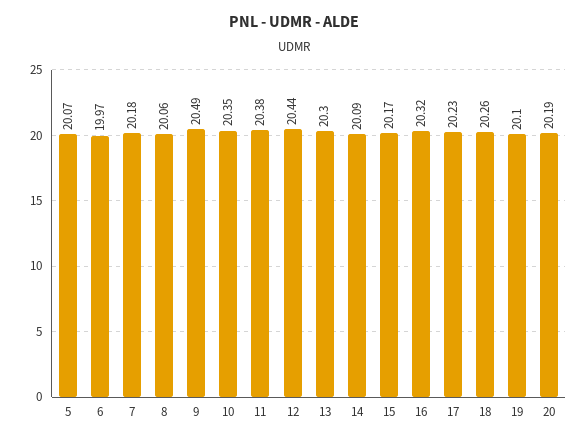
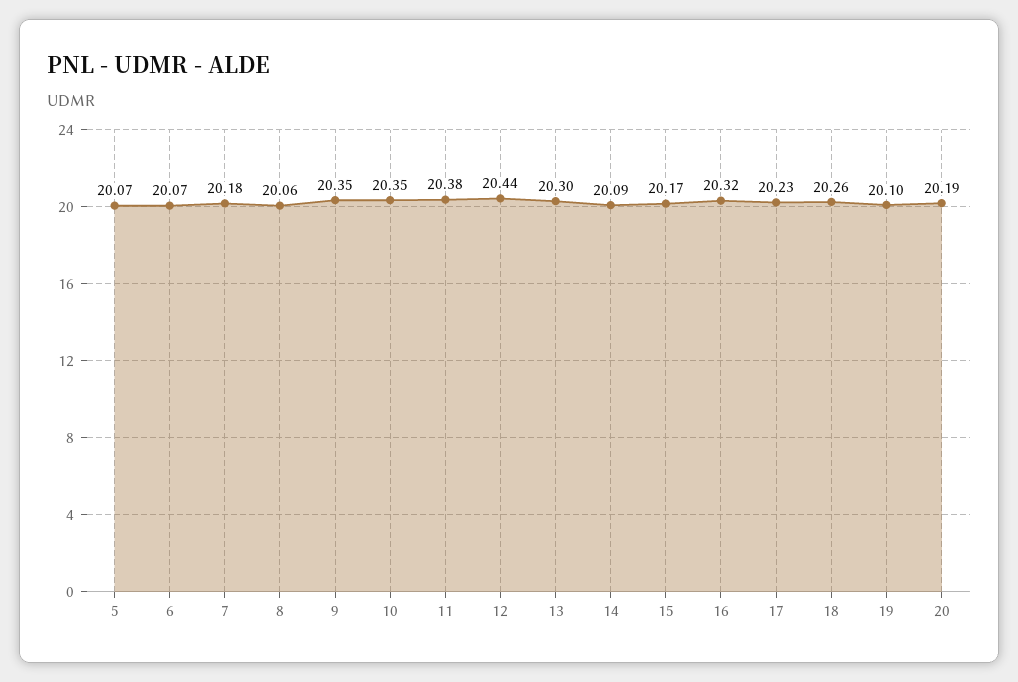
  {
    "5": 20.07,
-   "6": 19.97,
+   "6": 20.07,
    "7": 20.18,
    "8": 20.06,
-   "9": 20.49,
+   "9": 20.35,
    "10": 20.35,
    "11": 20.38,
    "12": 20.44,
    "13": 20.3,
    "14": 20.09,
    "15": 20.17,
    "16": 20.32,
    "17": 20.23,
    "18": 20.26,
    "19": 20.1,
    "20": 20.19
  }

